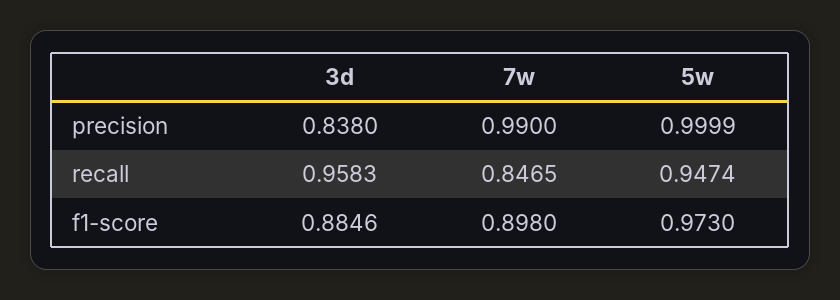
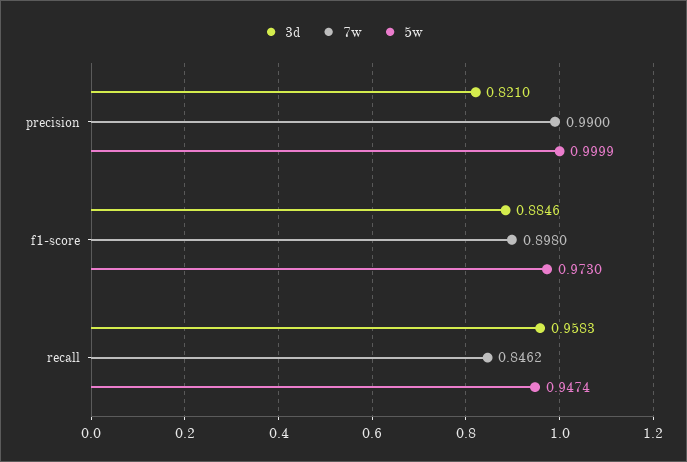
  {
    "3d": {
-     "precision": 0.838,
+     "precision": 0.821,
      "recall": 0.9583,
      "f1-score": 0.8846
    },
    "7w": {
      "precision": 0.99,
-     "recall": 0.8465,
+     "recall": 0.8462,
      "f1-score": 0.898
    },
    "5w": {
      "precision": 0.9999,
      "recall": 0.9474,
      "f1-score": 0.973
    }
  }

